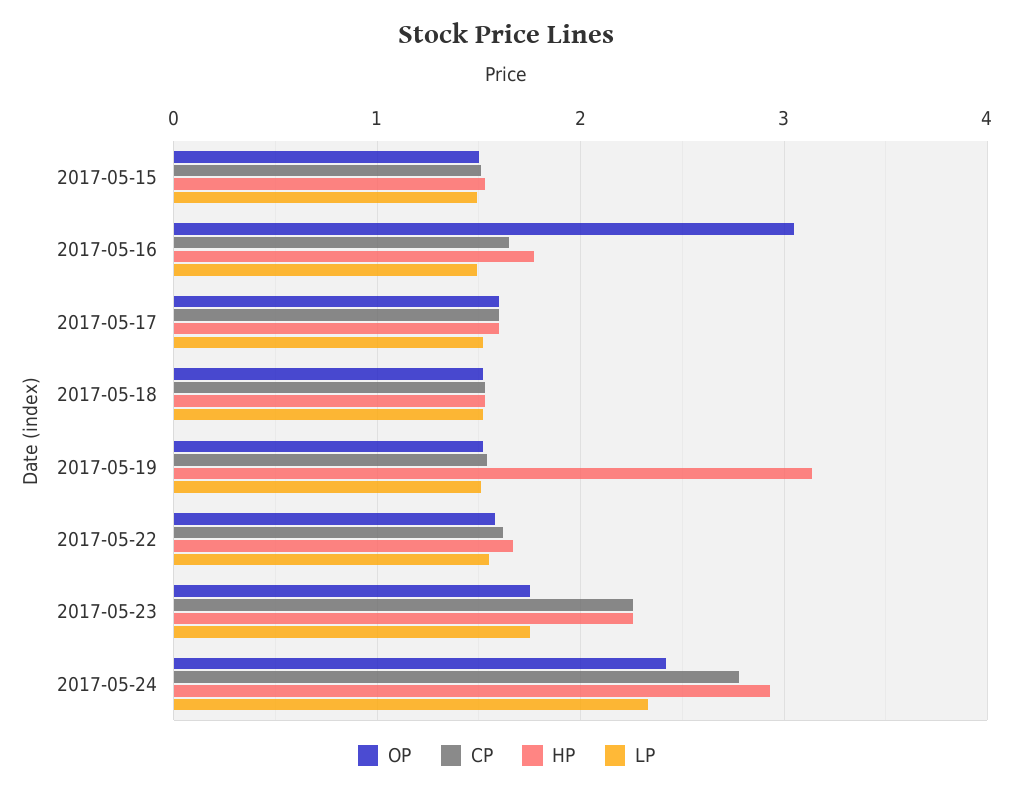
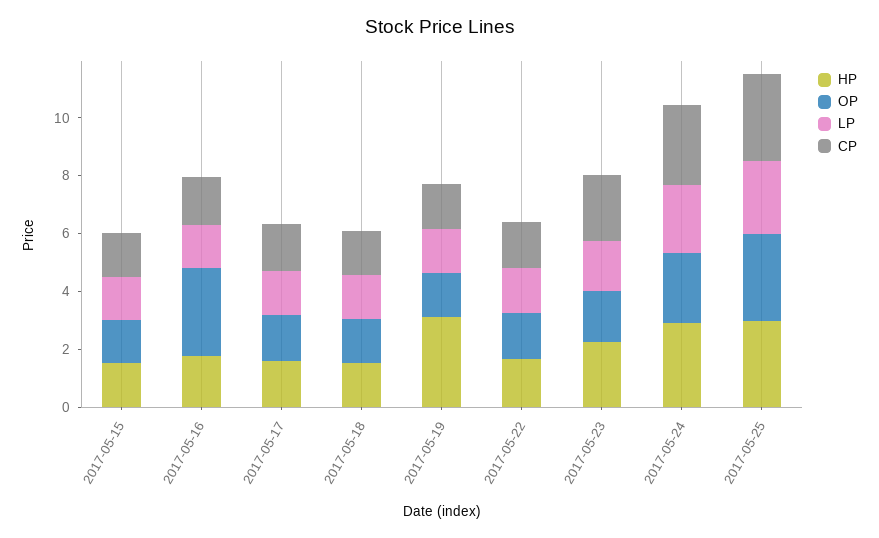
  {
    "OP": {
      "2017-05-15": 1.5,
      "2017-05-16": 3.1,
      "2017-05-17": 1.6,
      "2017-05-18": 1.5,
      "2017-05-19": 1.5,
      "2017-05-22": 1.6,
      "2017-05-23": 1.8,
-     "2017-05-24": 2.4
+     "2017-05-24": 2.4,
+     "2017-05-25": 3
    },
    "CP": {
      "2017-05-15": 1.5,
      "2017-05-16": 1.7,
      "2017-05-17": 1.6,
      "2017-05-18": 1.5,
      "2017-05-19": 1.5,
      "2017-05-22": 1.6,
      "2017-05-23": 2.3,
-     "2017-05-24": 2.8
+     "2017-05-24": 2.8,
+     "2017-05-25": 3
    },
    "HP": {
      "2017-05-15": 1.5,
      "2017-05-16": 1.8,
      "2017-05-17": 1.6,
      "2017-05-18": 1.5,
      "2017-05-19": 3.1,
      "2017-05-22": 1.7,
      "2017-05-23": 2.3,
-     "2017-05-24": 2.9
+     "2017-05-24": 2.9,
+     "2017-05-25": 3
    },
    "LP": {
      "2017-05-15": 1.5,
      "2017-05-16": 1.5,
      "2017-05-17": 1.5,
      "2017-05-18": 1.5,
      "2017-05-19": 1.5,
      "2017-05-22": 1.6,
      "2017-05-23": 1.8,
-     "2017-05-24": 2.3
+     "2017-05-24": 2.3,
+     "2017-05-25": 2.5
    }
  }

